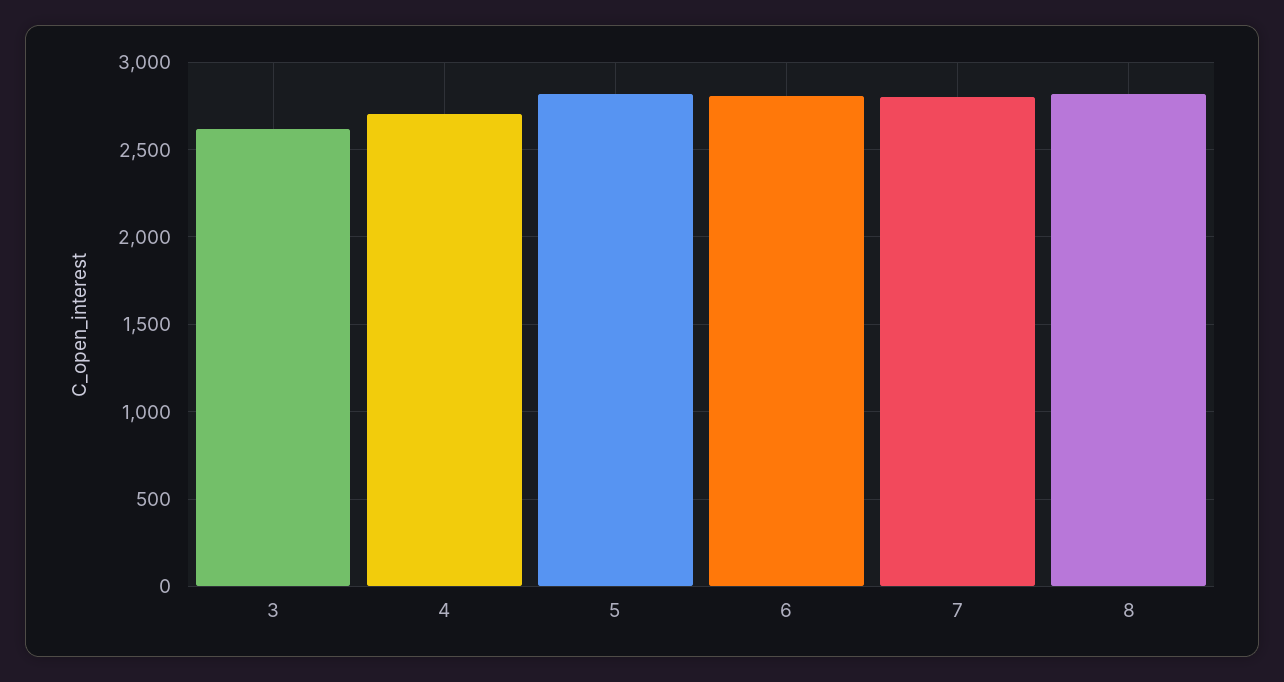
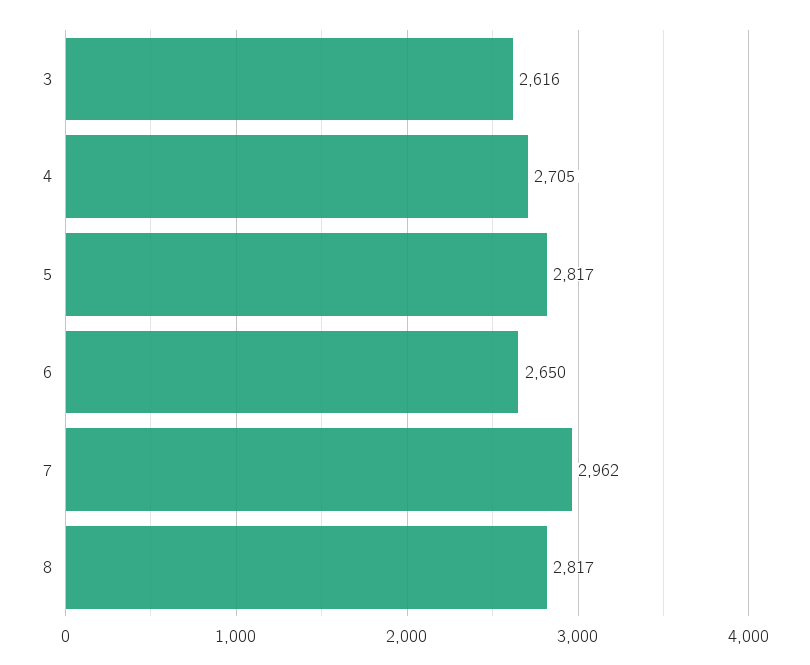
  {
    "3": 2616,
    "4": 2705,
    "5": 2817,
-   "6": 2800,
+   "6": 2650,
-   "7": 2800,
+   "7": 2962,
    "8": 2817
  }

